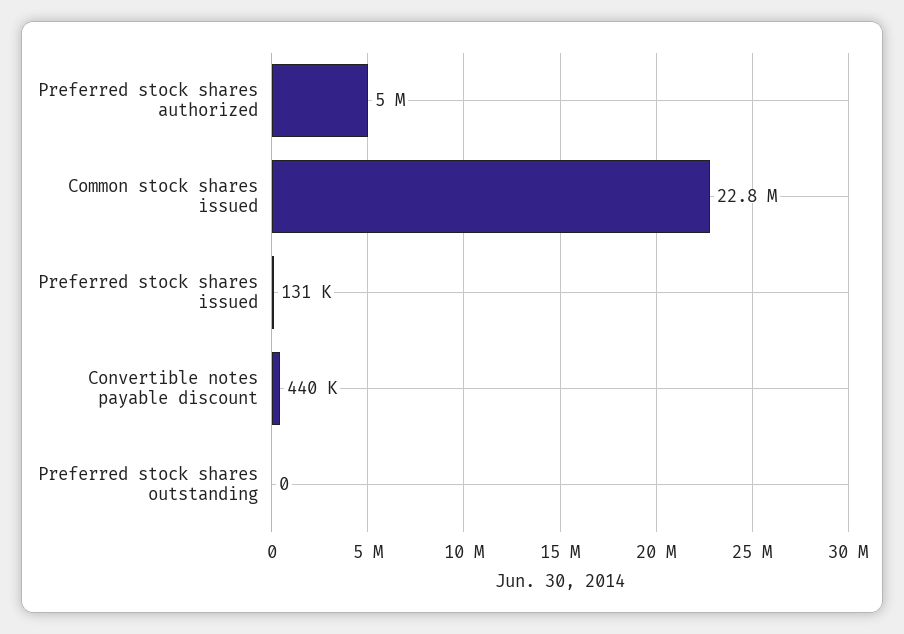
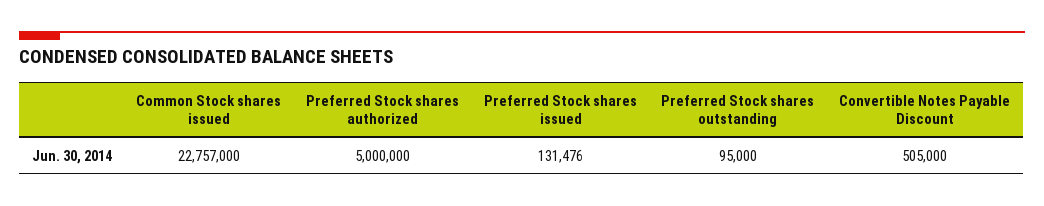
  {
    "Preferred stock shares authorized": 5000000,
    "Common stock shares issued": 22757000,
    "Preferred stock shares issued": 131476,
-   "Convertible notes payable discount": 440000,
+   "Convertible notes payable discount": 505000,
-   "Preferred stock shares outstanding": 0
+   "Preferred stock shares outstanding": 95000
  }

